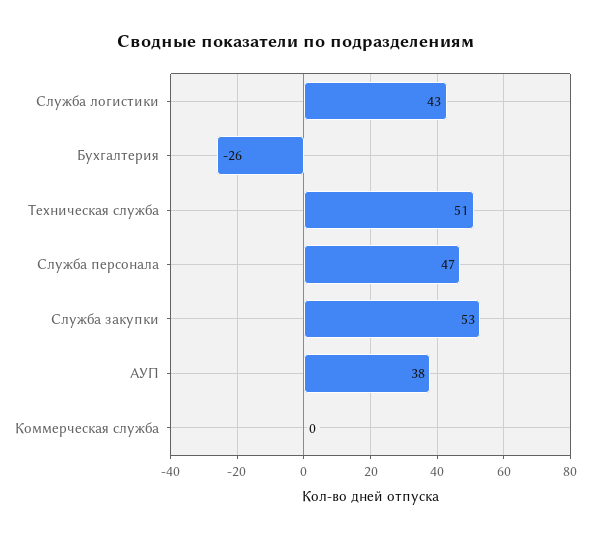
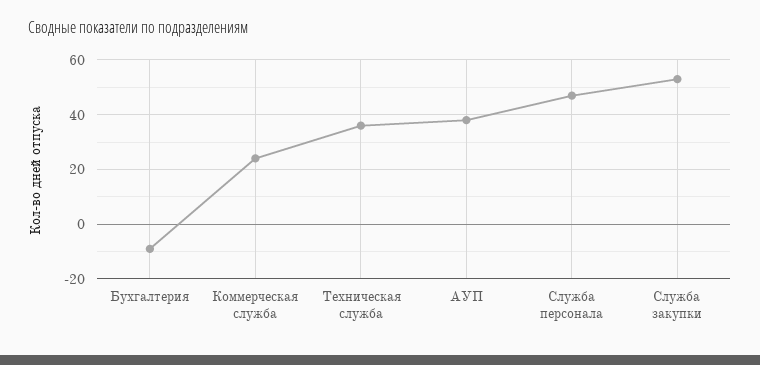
  {
-   "Служба логистики": 43,
-   "Бухгалтерия": -26,
+   "Бухгалтерия": -10,
-   "Техническая служба": 51,
+   "Техническая служба": 35,
    "Служба персонала": 47,
    "Служба закупки": 53,
    "АУП": 38,
-   "Коммерческая служба": 0
+   "Коммерческая служба": 25
  }

